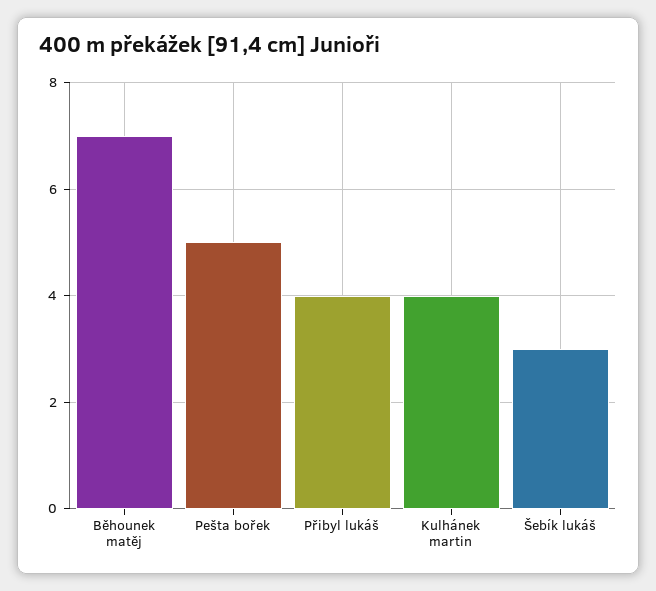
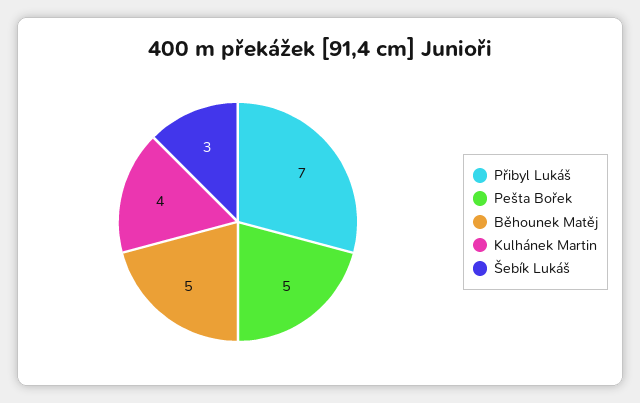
  {
-   "Běhounek matěj": 7,
+   "Běhounek matěj": 5,
    "Pešta bořek": 5,
-   "Přibyl lukáš": 4,
+   "Přibyl lukáš": 7,
    "Kulhánek martin": 4,
    "Šebík lukáš": 3
  }

